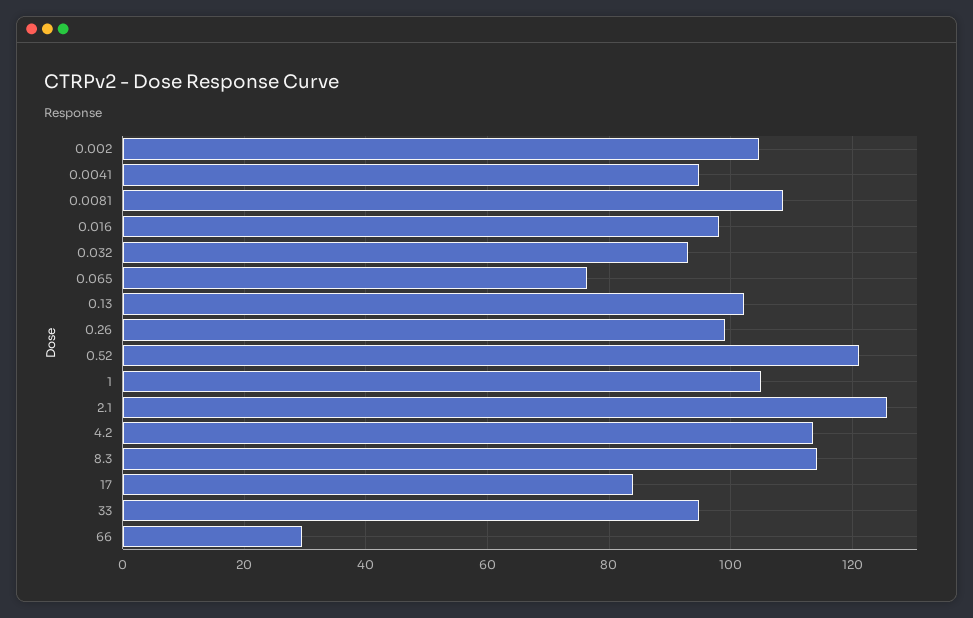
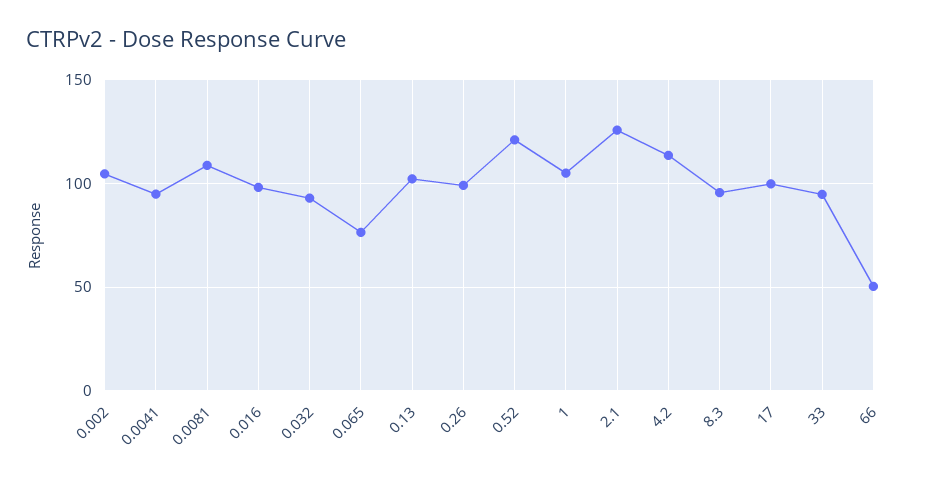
  {
    "0.002": 104,
    "0.0041": 94,
    "0.0081": 108,
    "0.016": 98,
    "0.032": 92,
    "0.065": 76,
    "0.13": 102,
    "0.26": 100,
    "0.52": 122,
    "1": 104,
    "2.1": 126,
    "4.2": 114,
-   "8.3": 114,
+   "8.3": 95,
-   "17": 84,
+   "17": 100,
    "33": 94,
-   "66": 30
+   "66": 50
  }

